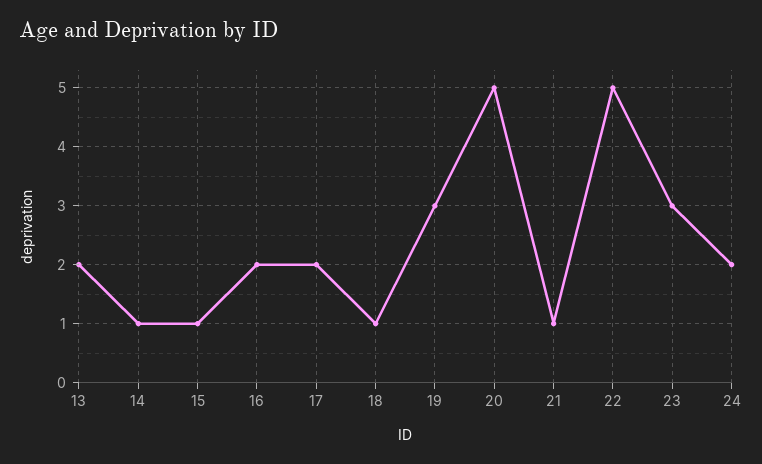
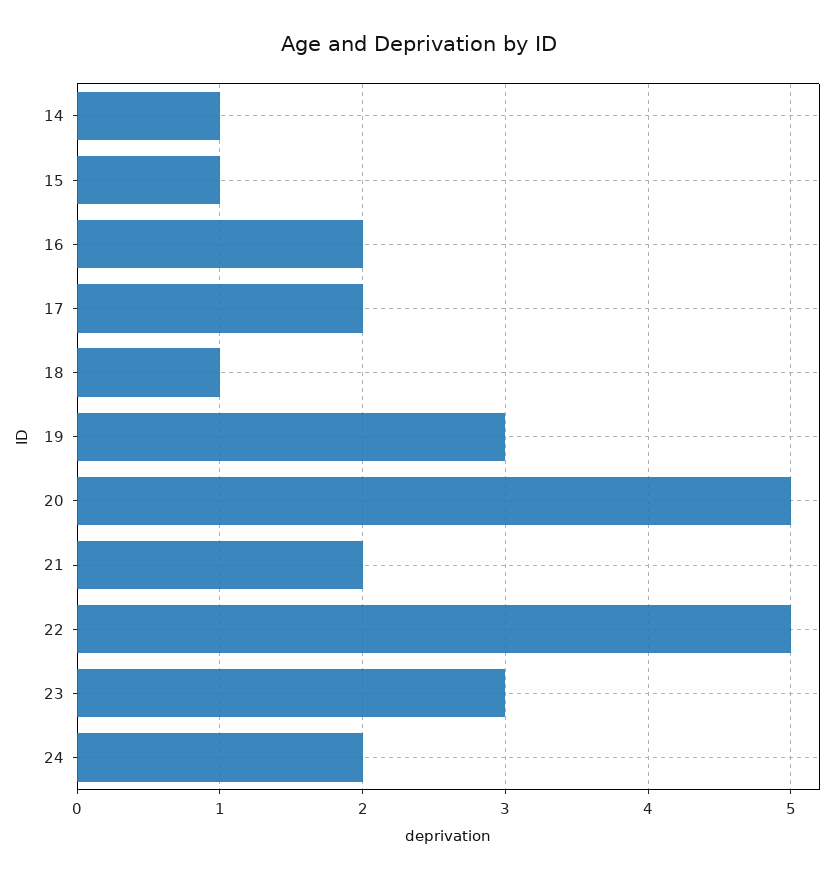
  {
-   "13": 2,
    "14": 1,
    "15": 1,
    "16": 2,
    "17": 2,
    "18": 1,
    "19": 3,
    "20": 5,
-   "21": 1,
+   "21": 2,
    "22": 5,
    "23": 3,
    "24": 2
  }

